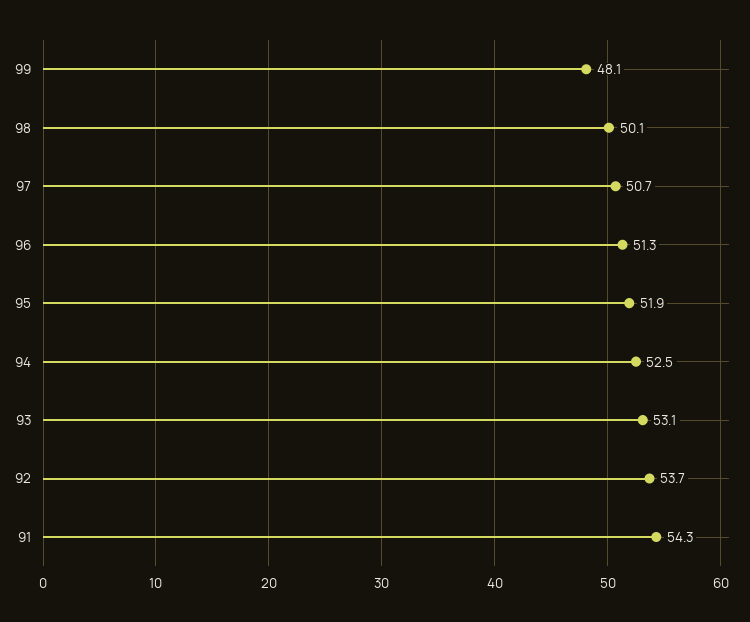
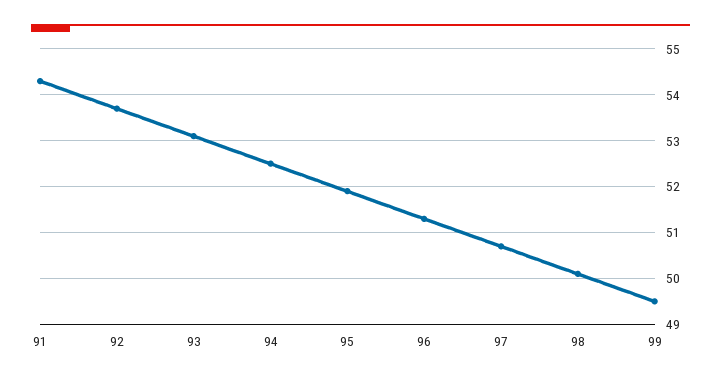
  {
-   "99": 48.1,
+   "99": 49.5,
    "98": 50.1,
    "97": 50.7,
    "96": 51.3,
    "95": 51.9,
    "94": 52.5,
    "93": 53.1,
    "92": 53.7,
    "91": 54.3
  }

